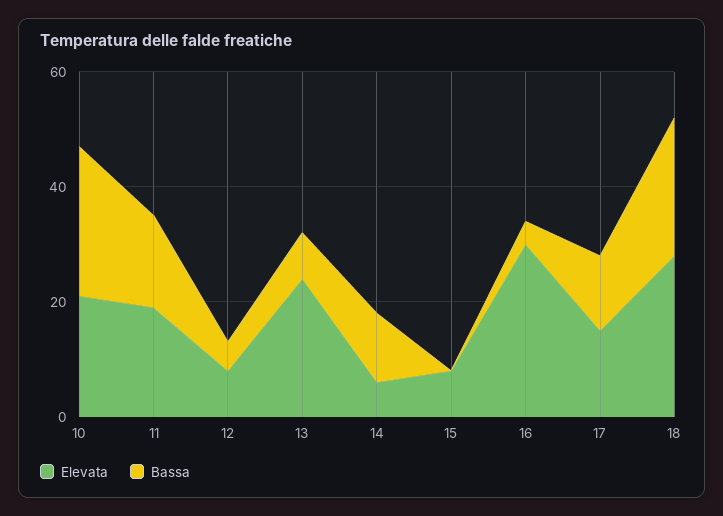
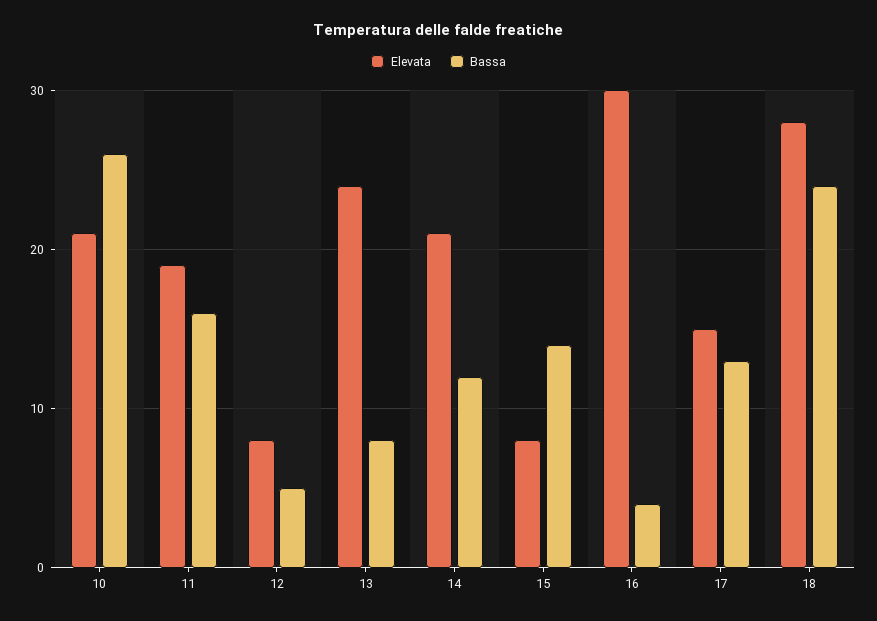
  {
    "Elevata": {
      "10": 21,
      "11": 19,
      "12": 8,
      "13": 24,
-     "14": 5,
+     "14": 21,
      "15": 8,
      "16": 30,
      "17": 15,
      "18": 28
    },
    "Bassa": {
      "10": 26,
      "11": 16,
      "12": 5,
      "13": 8,
      "14": 12,
-     "15": 0,
+     "15": 14,
      "16": 4,
      "17": 13,
      "18": 24
    }
  }

